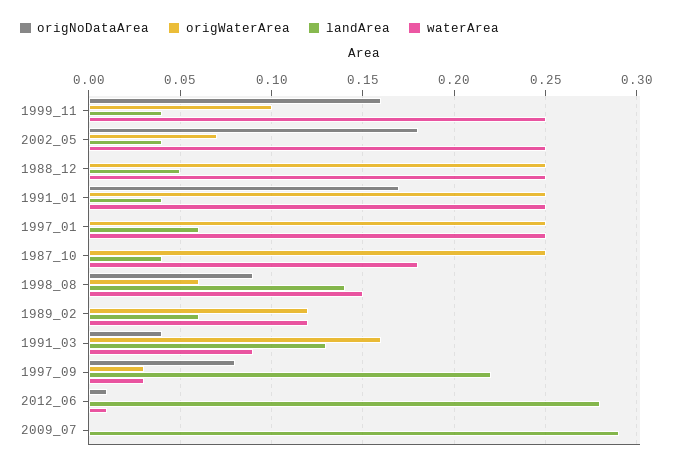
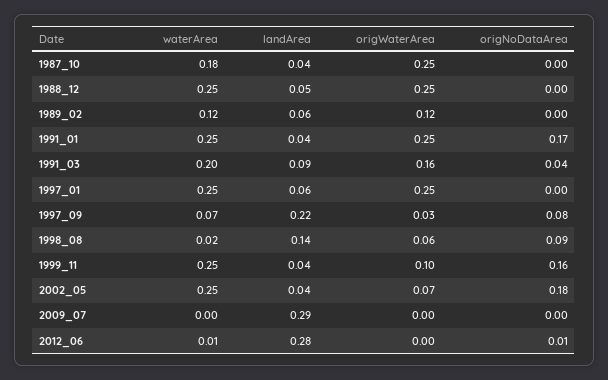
  {
    "origNoDataArea": {
      "1999_11": 0.16,
      "2002_05": 0.18,
      "1988_12": 0,
      "1991_01": 0.17,
      "1997_01": 0,
      "1987_10": 0,
      "1998_08": 0.09,
      "1989_02": 0,
      "1991_03": 0.04,
      "1997_09": 0.08,
      "2012_06": 0.01,
      "2009_07": 0
    },
    "origWaterArea": {
      "1999_11": 0.1,
      "2002_05": 0.07,
      "1988_12": 0.25,
      "1991_01": 0.25,
      "1997_01": 0.25,
      "1987_10": 0.25,
      "1998_08": 0.06,
      "1989_02": 0.12,
      "1991_03": 0.16,
      "1997_09": 0.03,
      "2012_06": 0,
      "2009_07": 0
    },
    "landArea": {
      "1999_11": 0.04,
      "2002_05": 0.04,
      "1988_12": 0.05,
      "1991_01": 0.04,
      "1997_01": 0.06,
      "1987_10": 0.04,
      "1998_08": 0.14,
      "1989_02": 0.06,
-     "1991_03": 0.13,
+     "1991_03": 0.09,
      "1997_09": 0.22,
      "2012_06": 0.28,
      "2009_07": 0.29
    },
    "waterArea": {
      "1999_11": 0.25,
      "2002_05": 0.25,
      "1988_12": 0.25,
      "1991_01": 0.25,
      "1997_01": 0.25,
      "1987_10": 0.18,
-     "1998_08": 0.15,
+     "1998_08": 0.02,
      "1989_02": 0.12,
-     "1991_03": 0.09,
+     "1991_03": 0.2,
-     "1997_09": 0.03,
+     "1997_09": 0.07,
      "2012_06": 0.01,
      "2009_07": 0
    }
  }

